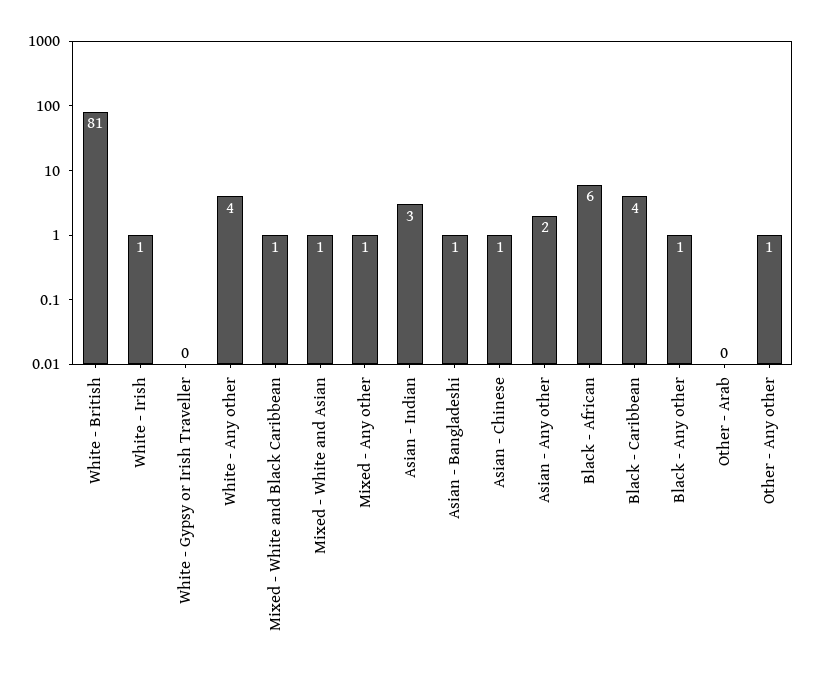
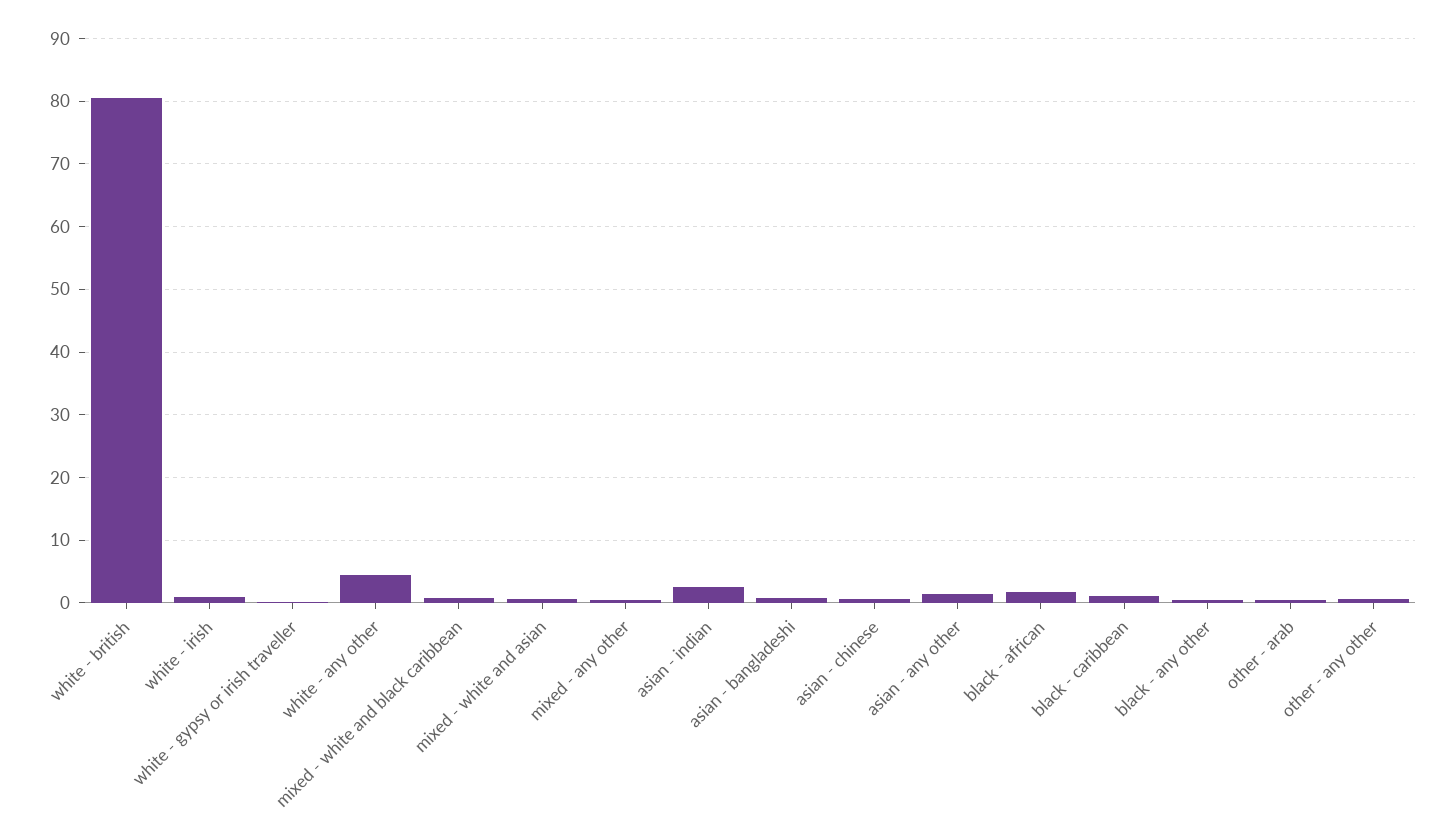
  {
    "White - British": 81,
    "White - Irish": 1,
    "White - Gypsy or Irish Traveller": 0,
    "White - Any other": 4,
    "Mixed - White and Black Caribbean": 1,
    "Mixed - White and Asian": 1,
    "Mixed - Any other": 1,
    "Asian - Indian": 3,
    "Asian - Bangladeshi": 1,
    "Asian - Chinese": 1,
    "Asian - Any other": 2,
-   "Black - African": 6,
+   "Black - African": 2,
-   "Black - Caribbean": 4,
+   "Black - Caribbean": 1,
    "Black - Any other": 1,
    "Other - Arab": 0,
    "Other - Any other": 1
  }

